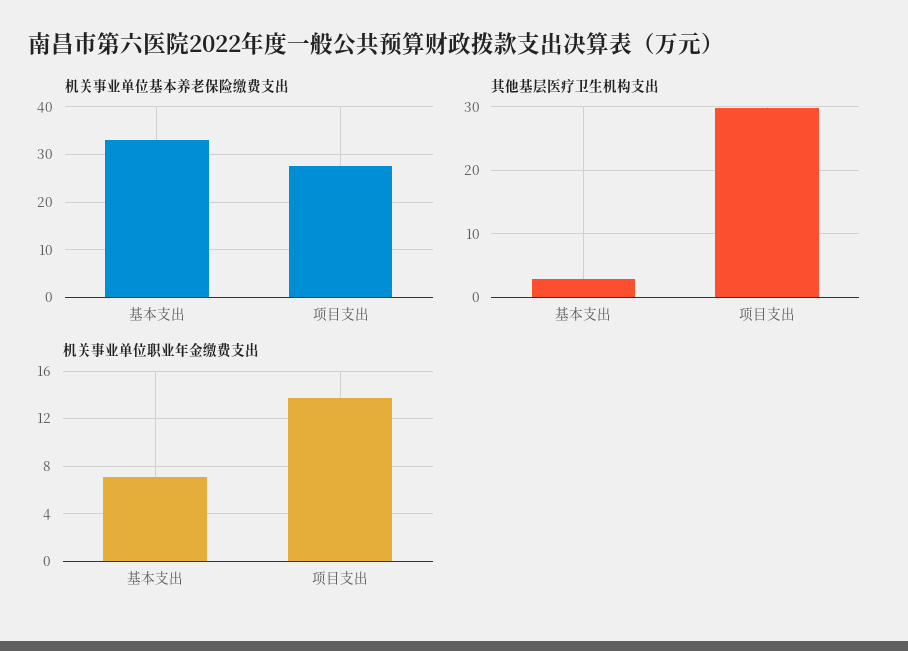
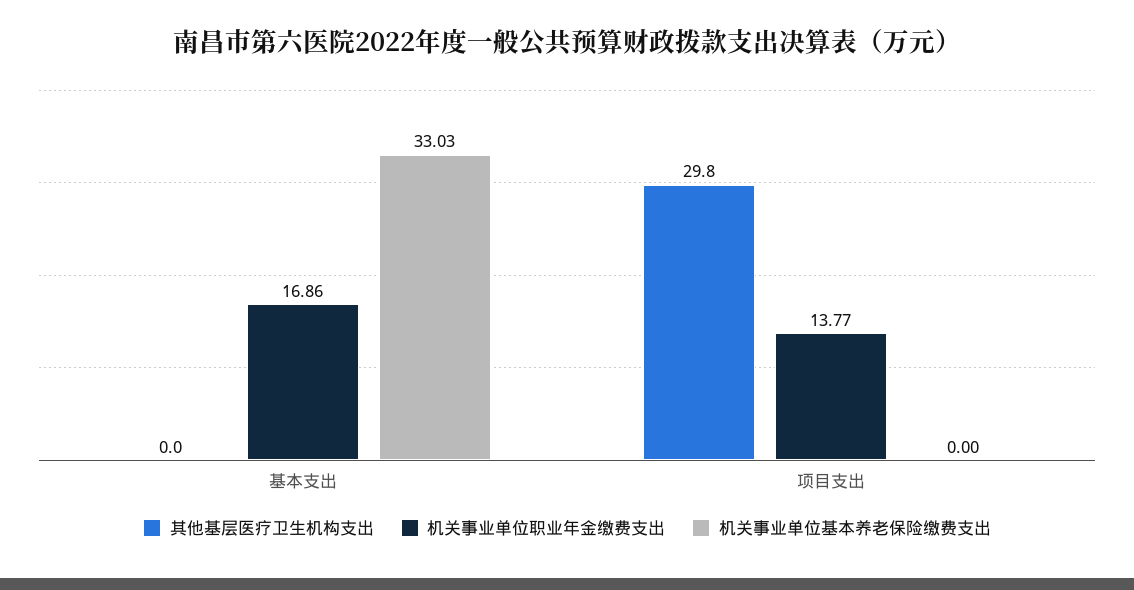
  {
    "机关事业单位基本养老保险缴费支出": {
      "基本支出": 33.03,
-     "项目支出": 28
+     "项目支出": 0
    },
    "其他基层医疗卫生机构支出": {
-     "基本支出": 3,
+     "基本支出": 0,
      "项目支出": 29.8
    },
    "机关事业单位职业年金缴费支出": {
-     "基本支出": 7,
+     "基本支出": 16.86,
      "项目支出": 13.77
    }
  }

